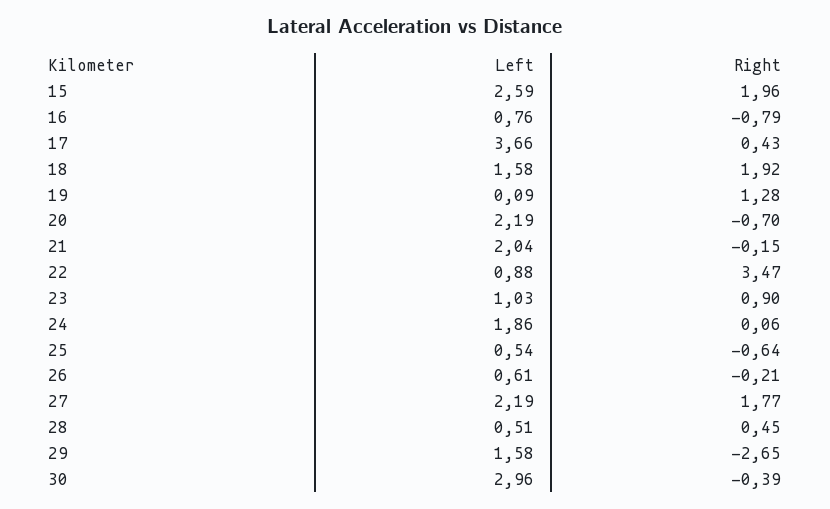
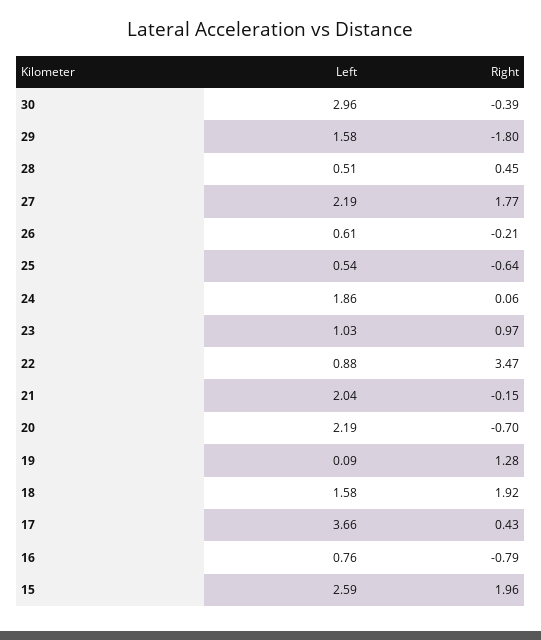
  {
    "Left": {
      "15": 2.59,
      "16": 0.76,
      "17": 3.66,
      "18": 1.58,
      "19": 0.09,
      "20": 2.19,
      "21": 2.04,
      "22": 0.88,
      "23": 1.03,
      "24": 1.86,
      "25": 0.54,
      "26": 0.61,
      "27": 2.19,
      "28": 0.51,
      "29": 1.58,
      "30": 2.96
    },
    "Right": {
      "15": 1.96,
      "16": -0.79,
      "17": 0.43,
      "18": 1.92,
      "19": 1.28,
      "20": -0.7,
      "21": -0.15,
      "22": 3.47,
-     "23": 0.9,
+     "23": 0.97,
      "24": 0.06,
      "25": -0.64,
      "26": -0.21,
      "27": 1.77,
      "28": 0.45,
-     "29": -2.65,
+     "29": -1.8,
      "30": -0.39
    }
  }

